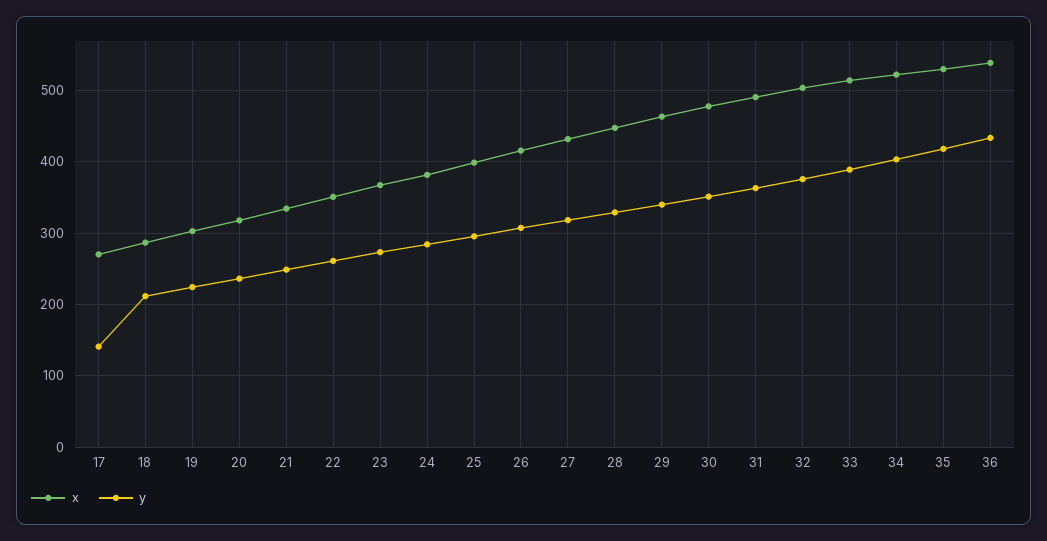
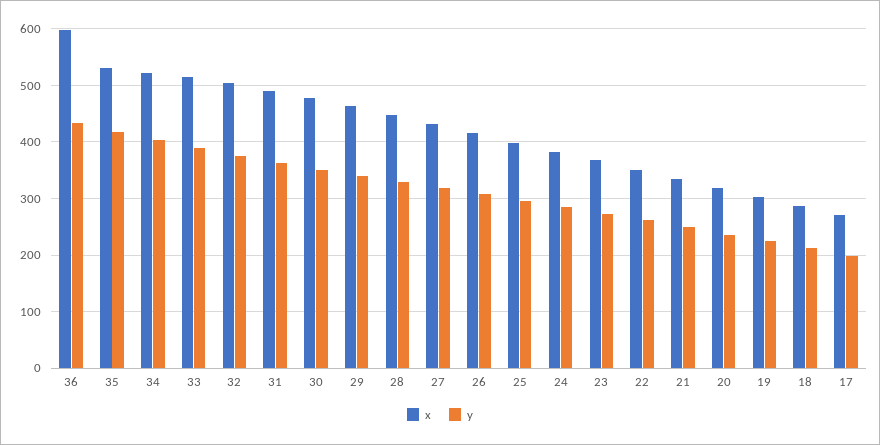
  {
    "x": {
      "17": 270,
      "18": 290,
      "19": 300,
      "20": 320,
      "21": 330,
      "22": 350,
      "23": 370,
      "24": 380,
      "25": 400,
      "26": 420,
      "27": 430,
      "28": 450,
      "29": 460,
      "30": 480,
      "31": 490,
      "32": 500,
      "33": 510,
      "34": 520,
      "35": 530,
-     "36": 540
+     "36": 600
    },
    "y": {
-     "17": 140,
+     "17": 200,
      "18": 210,
      "19": 220,
      "20": 240,
      "21": 250,
      "22": 260,
      "23": 270,
      "24": 280,
      "25": 300,
      "26": 310,
      "27": 320,
      "28": 330,
      "29": 340,
      "30": 350,
      "31": 360,
      "32": 380,
      "33": 390,
      "34": 400,
      "35": 420,
      "36": 430
    }
  }

